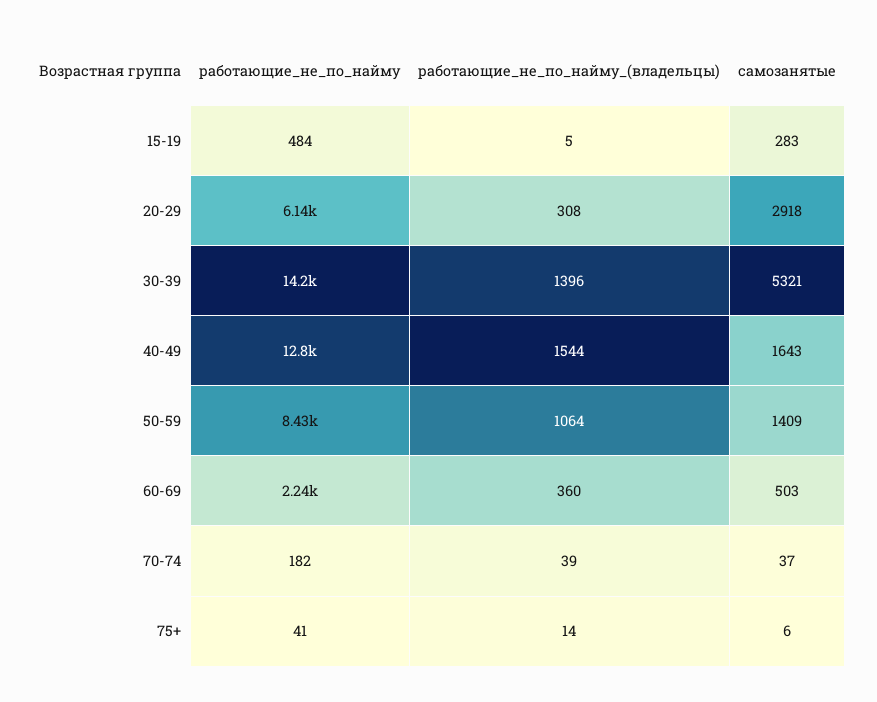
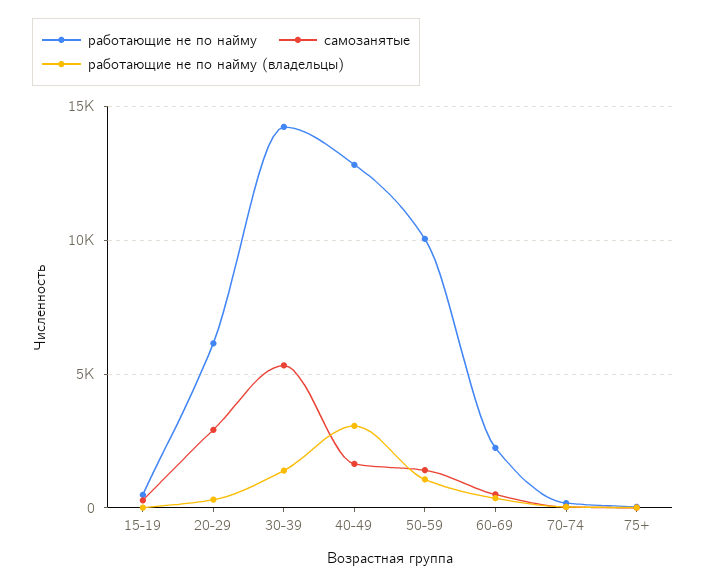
  {
    "работающие_не_по_найму": {
      "15-19": 484,
      "20-29": 6140,
      "30-39": 14200,
      "40-49": 12800,
-     "50-59": 8430,
+     "50-59": 10000,
      "60-69": 2240,
      "70-74": 182,
      "75+": 41
    },
    "работающие_не_по_найму_(владельцы)": {
      "15-19": 5,
      "20-29": 308,
      "30-39": 1396,
-     "40-49": 1544,
+     "40-49": 3000,
      "50-59": 1064,
      "60-69": 360,
      "70-74": 39,
      "75+": 14
    },
    "самозанятые": {
      "15-19": 283,
      "20-29": 2918,
      "30-39": 5321,
      "40-49": 1643,
      "50-59": 1409,
      "60-69": 503,
      "70-74": 37,
      "75+": 6
    }
  }

